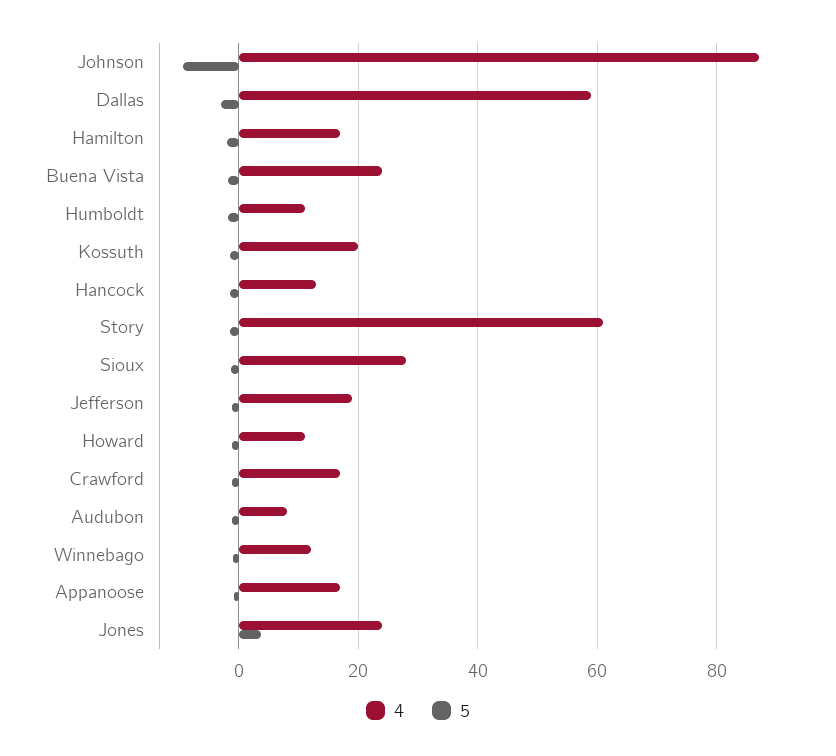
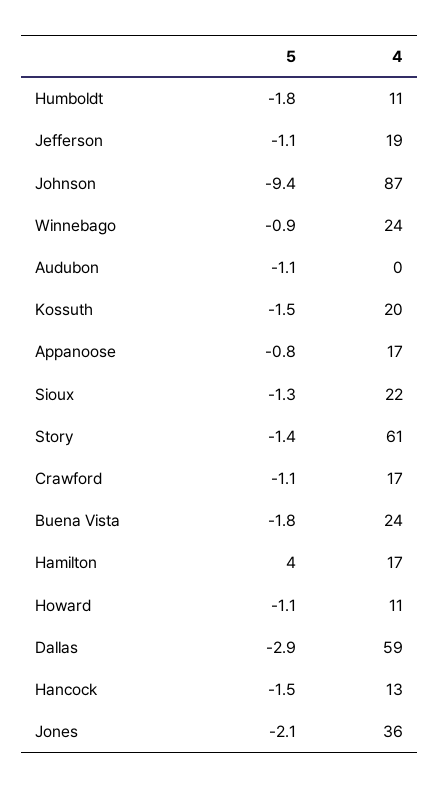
  {
    "4": {
      "Johnson": 87,
      "Dallas": 59,
      "Hamilton": 17,
      "Buena Vista": 24,
      "Humboldt": 11,
      "Kossuth": 20,
      "Hancock": 13,
      "Story": 61,
-     "Sioux": 28,
+     "Sioux": 22,
      "Jefferson": 19,
      "Howard": 11,
      "Crawford": 17,
-     "Audubon": 8,
+     "Audubon": 0,
-     "Winnebago": 12,
+     "Winnebago": 24,
      "Appanoose": 17,
-     "Jones": 24
+     "Jones": 36
    },
    "5": {
      "Johnson": -9.4,
      "Dallas": -2.9,
-     "Hamilton": -2,
+     "Hamilton": 4,
      "Buena Vista": -1.8,
      "Humboldt": -1.8,
      "Kossuth": -1.5,
      "Hancock": -1.5,
      "Story": -1.4,
      "Sioux": -1.3,
      "Jefferson": -1.1,
      "Howard": -1.1,
      "Crawford": -1.1,
      "Audubon": -1.1,
      "Winnebago": -0.9,
      "Appanoose": -0.8,
-     "Jones": 4
+     "Jones": -2.1
    }
  }

